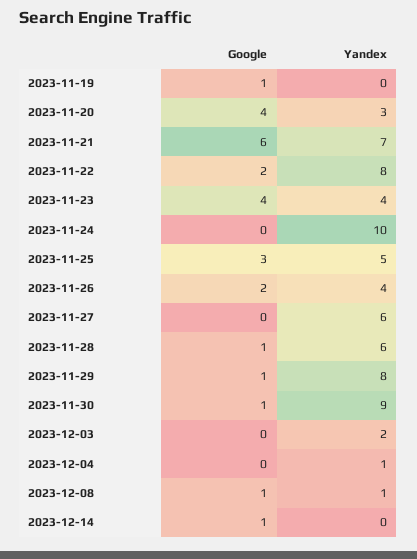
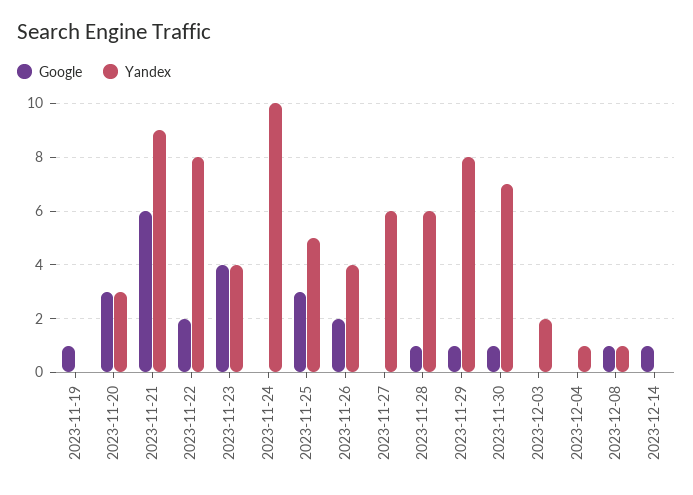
  {
    "Google": {
      "2023-11-19": 1,
-     "2023-11-20": 4,
+     "2023-11-20": 3,
      "2023-11-21": 6,
      "2023-11-22": 2,
      "2023-11-23": 4,
      "2023-11-24": 0,
      "2023-11-25": 3,
      "2023-11-26": 2,
      "2023-11-27": 0,
      "2023-11-28": 1,
      "2023-11-29": 1,
      "2023-11-30": 1,
      "2023-12-03": 0,
      "2023-12-04": 0,
      "2023-12-08": 1,
      "2023-12-14": 1
    },
    "Yandex": {
      "2023-11-19": 0,
      "2023-11-20": 3,
-     "2023-11-21": 7,
+     "2023-11-21": 9,
      "2023-11-22": 8,
      "2023-11-23": 4,
      "2023-11-24": 10,
      "2023-11-25": 5,
      "2023-11-26": 4,
      "2023-11-27": 6,
      "2023-11-28": 6,
      "2023-11-29": 8,
-     "2023-11-30": 9,
+     "2023-11-30": 7,
      "2023-12-03": 2,
      "2023-12-04": 1,
      "2023-12-08": 1,
      "2023-12-14": 0
    }
  }

